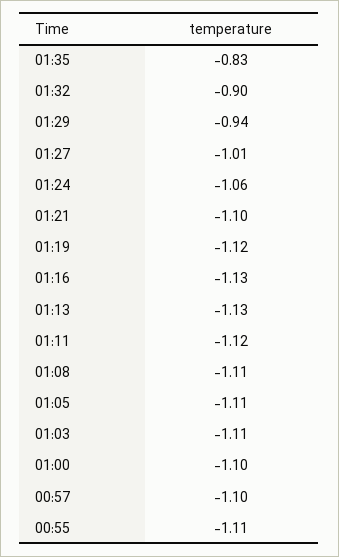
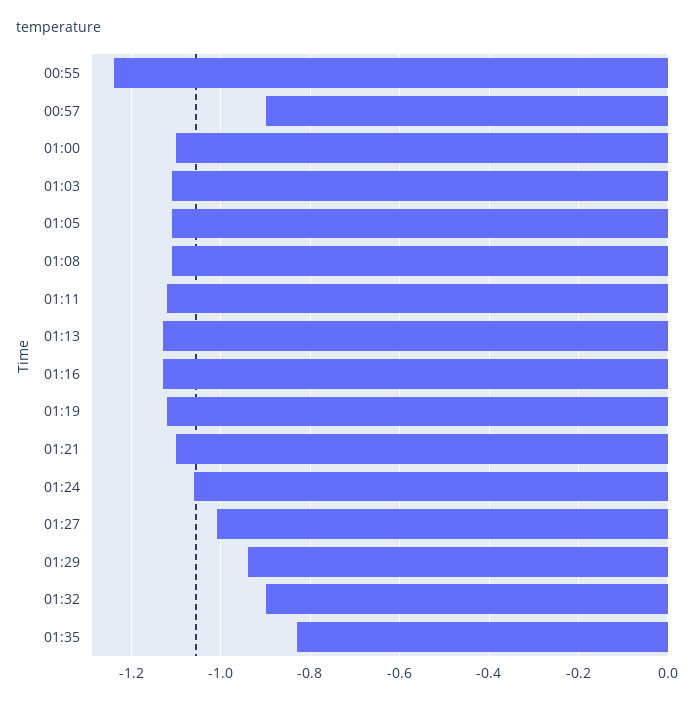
  {
    "01:35": -0.83,
    "01:32": -0.9,
    "01:29": -0.94,
    "01:27": -1.01,
    "01:24": -1.06,
    "01:21": -1.1,
    "01:19": -1.12,
    "01:16": -1.13,
    "01:13": -1.13,
    "01:11": -1.12,
    "01:08": -1.11,
    "01:05": -1.11,
    "01:03": -1.11,
    "01:00": -1.1,
-   "00:57": -1.1,
+   "00:57": -0.9,
-   "00:55": -1.11
+   "00:55": -1.25
  }

